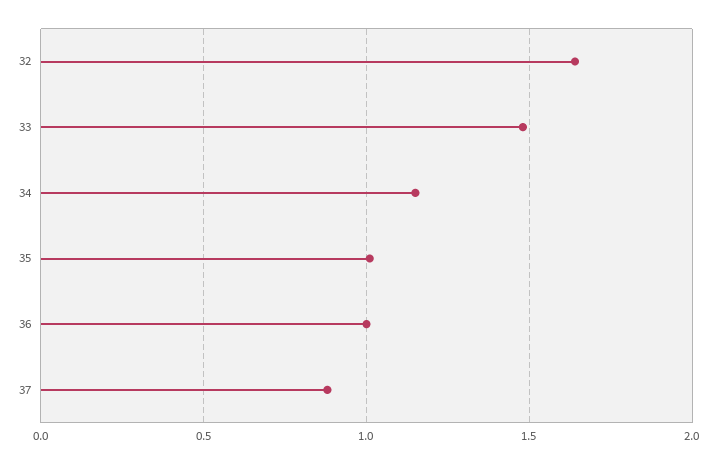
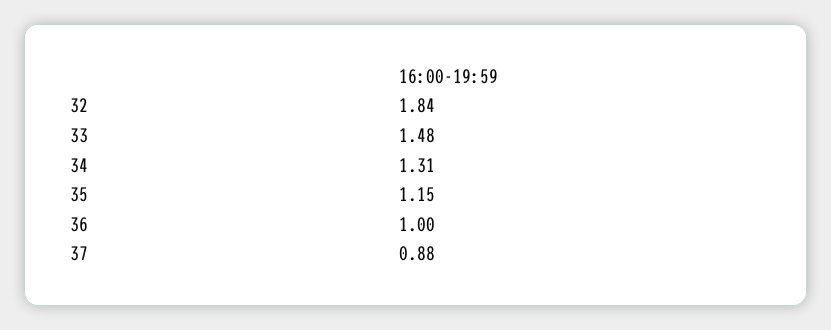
  {
-   "32": 1.65,
+   "32": 1.84,
    "33": 1.48,
-   "34": 1.15,
+   "34": 1.31,
-   "35": 1,
+   "35": 1.15,
    "36": 1,
    "37": 0.88
  }

